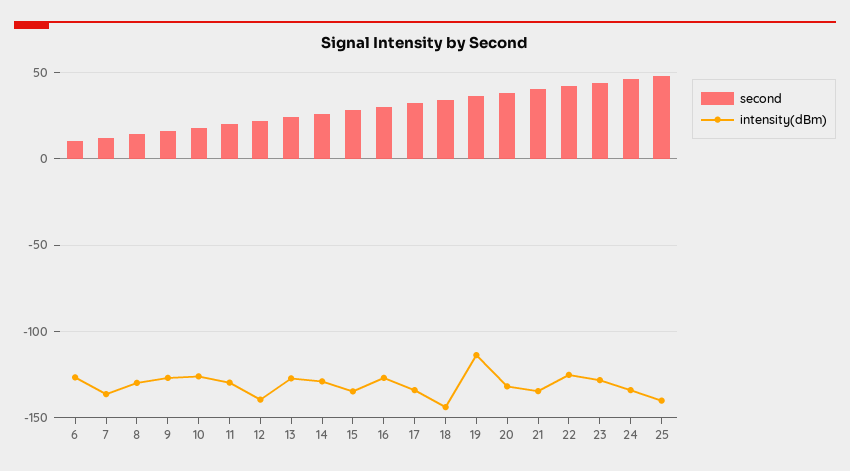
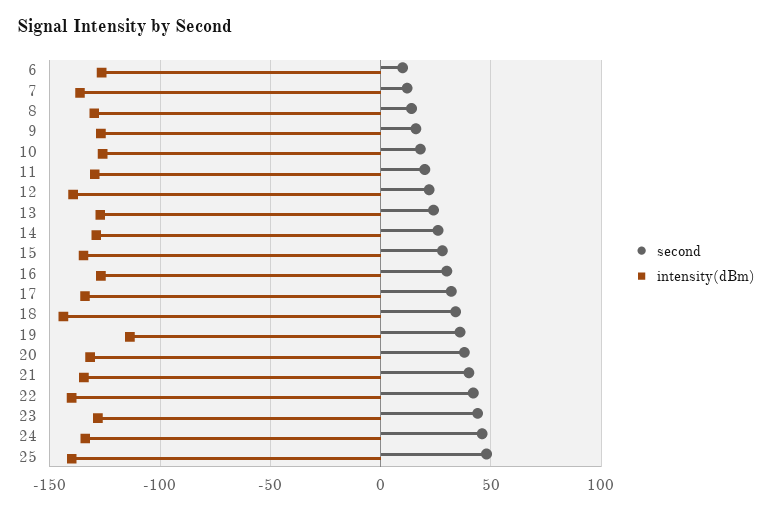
  {
    "second": {
      "6": 10,
      "7": 10,
      "8": 15,
      "9": 15,
      "10": 20,
      "11": 20,
      "12": 20,
      "13": 25,
      "14": 25,
      "15": 30,
      "16": 30,
      "17": 30,
      "18": 35,
      "19": 35,
      "20": 40,
      "21": 40,
      "22": 40,
      "23": 45,
      "24": 45,
      "25": 50
    },
    "intensity(dBm)": {
      "6": -125,
      "7": -135,
      "8": -130,
      "9": -125,
      "10": -125,
      "11": -130,
      "12": -140,
      "13": -125,
      "14": -130,
      "15": -135,
      "16": -125,
      "17": -135,
      "18": -145,
      "19": -115,
      "20": -130,
      "21": -135,
-     "22": -125,
+     "22": -140,
      "23": -130,
      "24": -135,
      "25": -140
    }
  }

